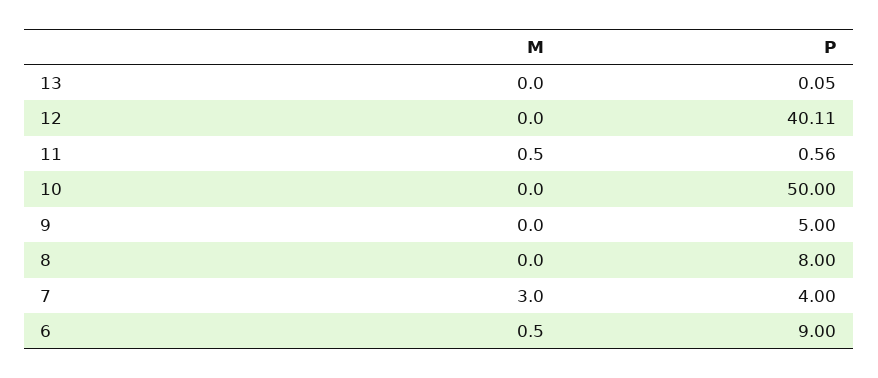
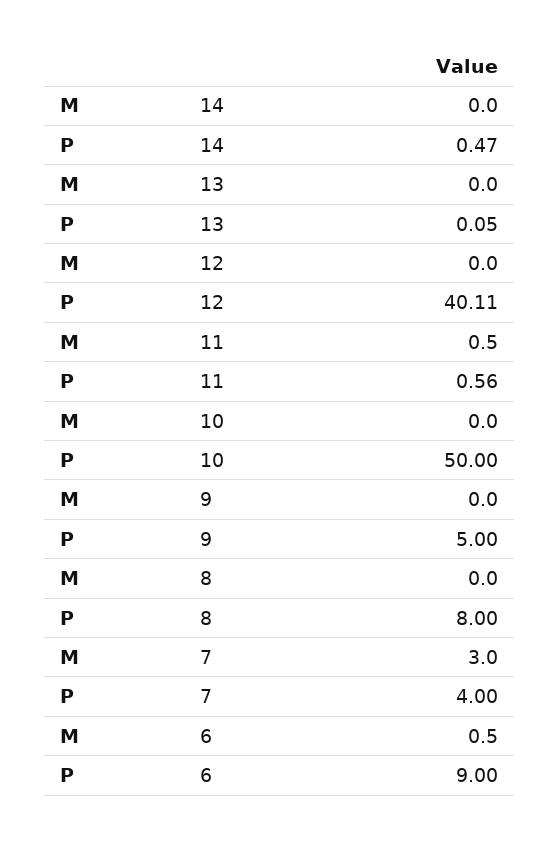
  {
    "M": {
      "13": 0,
      "12": 0,
      "11": 0.5,
      "10": 0,
      "9": 0,
      "8": 0,
      "7": 3,
-     "6": 0.5
+     "6": 0.5,
+     "14": 0
    },
    "P": {
      "13": 0.05,
      "12": 40.11,
      "11": 0.56,
      "10": 50,
      "9": 5,
      "8": 8,
      "7": 4,
-     "6": 9
+     "6": 9,
+     "14": 0.47
    }
  }

